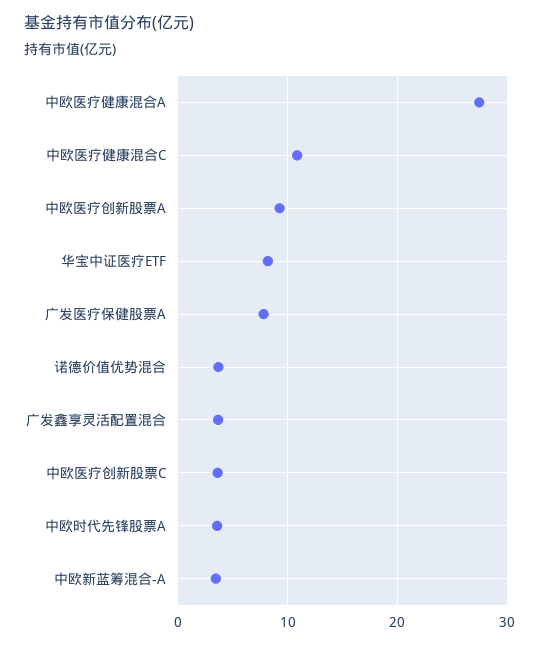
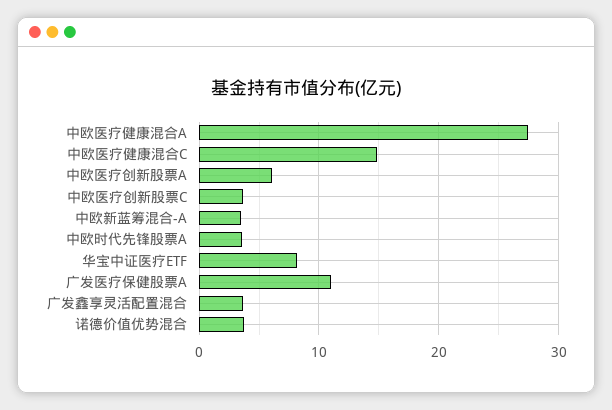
  {
    "中欧医疗健康混合A": 27,
-   "中欧医疗健康混合C": 11,
+   "中欧医疗健康混合C": 15,
-   "中欧医疗创新股票A": 9,
+   "中欧医疗创新股票A": 6,
    "华宝中证医疗ETF": 8,
-   "广发医疗保健股票A": 8,
+   "广发医疗保健股票A": 11,
    "诺德价值优势混合": 4,
    "广发鑫享灵活配置混合": 4,
    "中欧医疗创新股票C": 4,
    "中欧时代先锋股票A": 4,
    "中欧新蓝筹混合-A": 3
  }

